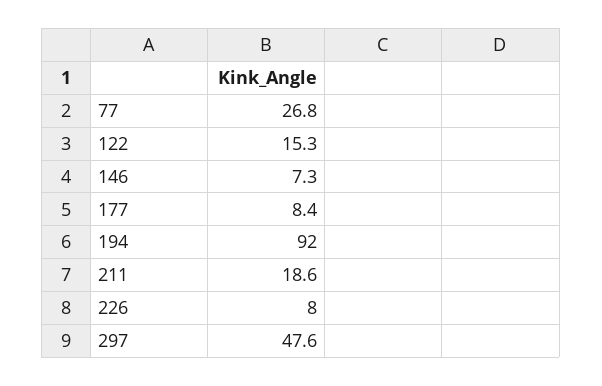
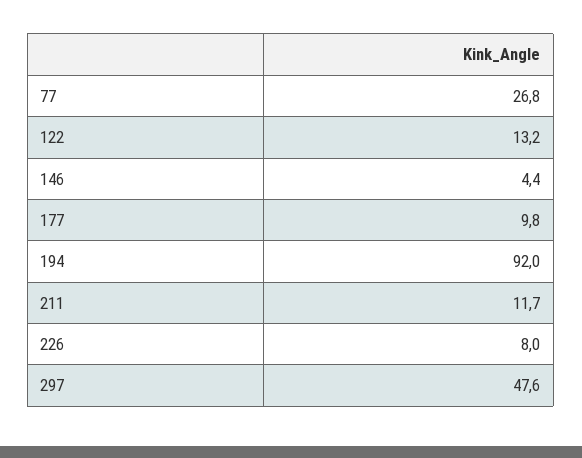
  {
    "77": 26.8,
-   "122": 15.3,
+   "122": 13.2,
-   "146": 7.3,
+   "146": 4.4,
-   "177": 8.4,
+   "177": 9.8,
    "194": 92,
-   "211": 18.6,
+   "211": 11.7,
    "226": 8,
    "297": 47.6
  }

